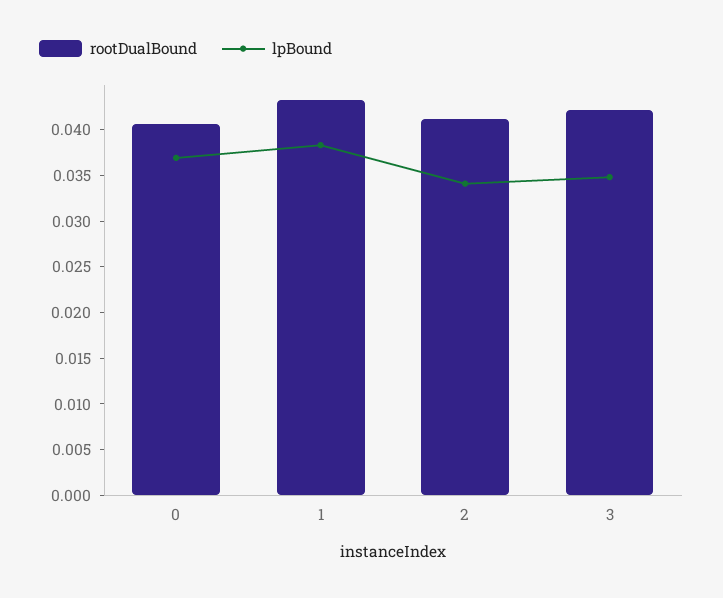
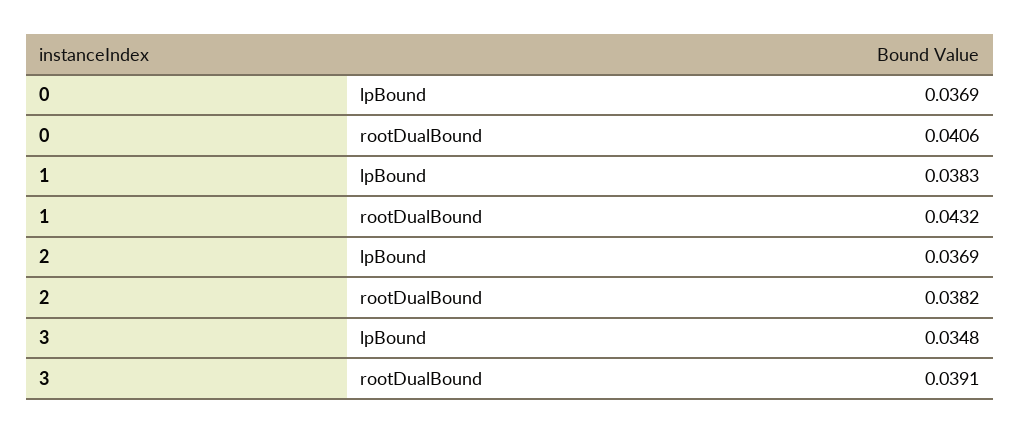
  {
    "rootDualBound": {
      "0": 0.0406,
      "1": 0.0432,
-     "2": 0.041,
+     "2": 0.0382,
-     "3": 0.042
+     "3": 0.0391
    },
    "lpBound": {
      "0": 0.0369,
      "1": 0.0383,
-     "2": 0.034,
+     "2": 0.0369,
      "3": 0.0348
    }
  }

